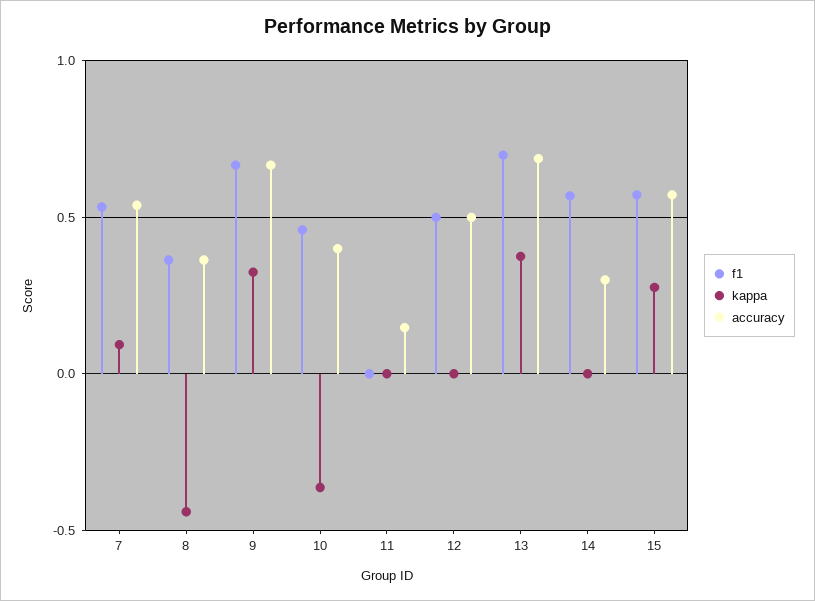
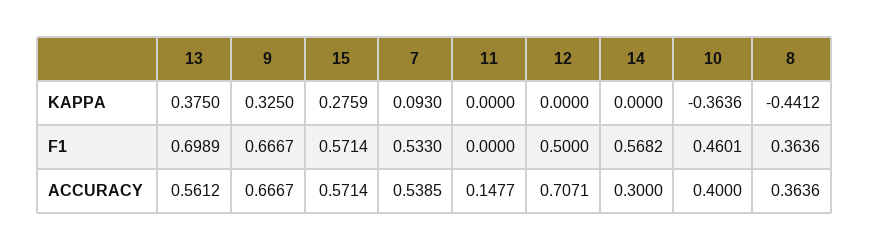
  {
    "f1": {
      "7": 0.533,
      "8": 0.3636,
      "9": 0.6667,
      "10": 0.4601,
      "11": 0,
      "12": 0.5,
      "13": 0.6989,
      "14": 0.5682,
      "15": 0.5714
    },
    "kappa": {
      "7": 0.093,
      "8": -0.4412,
      "9": 0.325,
      "10": -0.3636,
      "11": 0,
      "12": 0,
      "13": 0.375,
      "14": 0,
      "15": 0.2759
    },
    "accuracy": {
      "7": 0.5385,
      "8": 0.3636,
      "9": 0.6667,
      "10": 0.4,
      "11": 0.1477,
-     "12": 0.5,
+     "12": 0.7071,
-     "13": 0.7,
+     "13": 0.5612,
      "14": 0.3,
      "15": 0.5714
    }
  }

